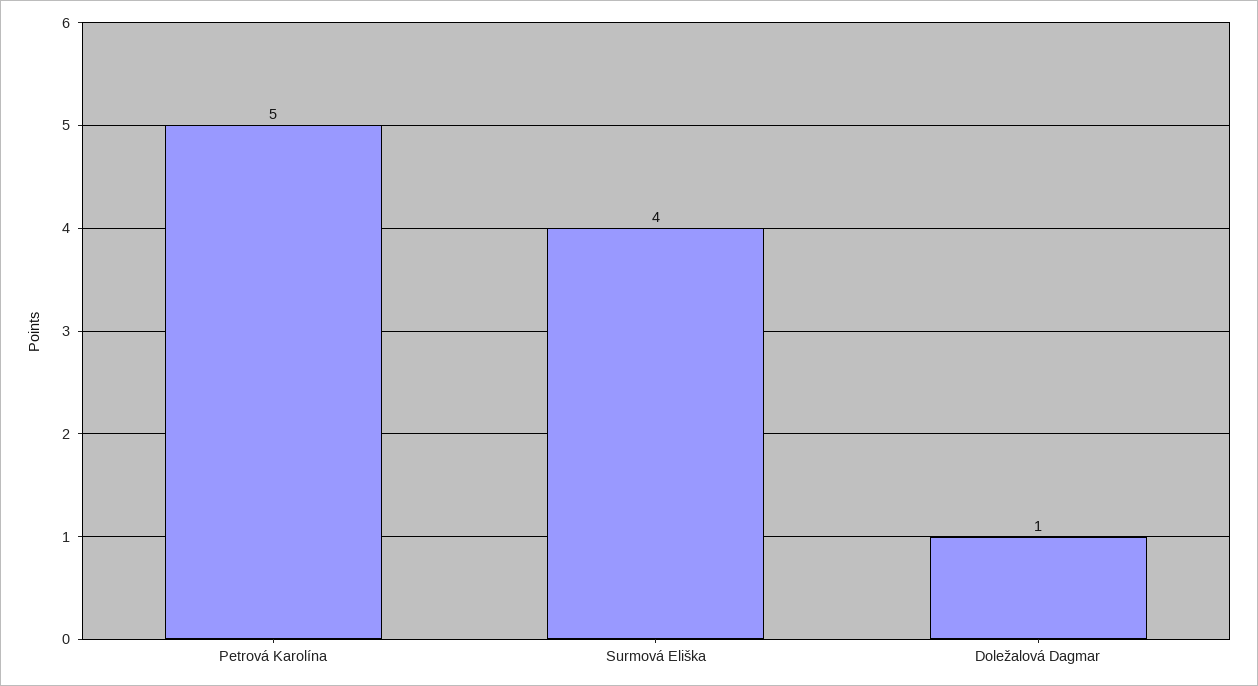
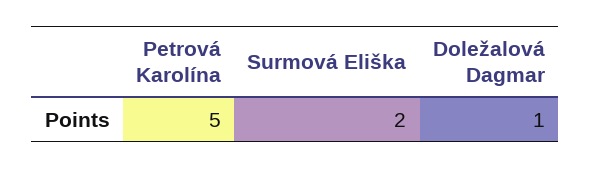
  {
    "Petrová Karolína": 5,
-   "Surmová Eliška": 4,
+   "Surmová Eliška": 2,
    "Doležalová Dagmar": 1
  }

